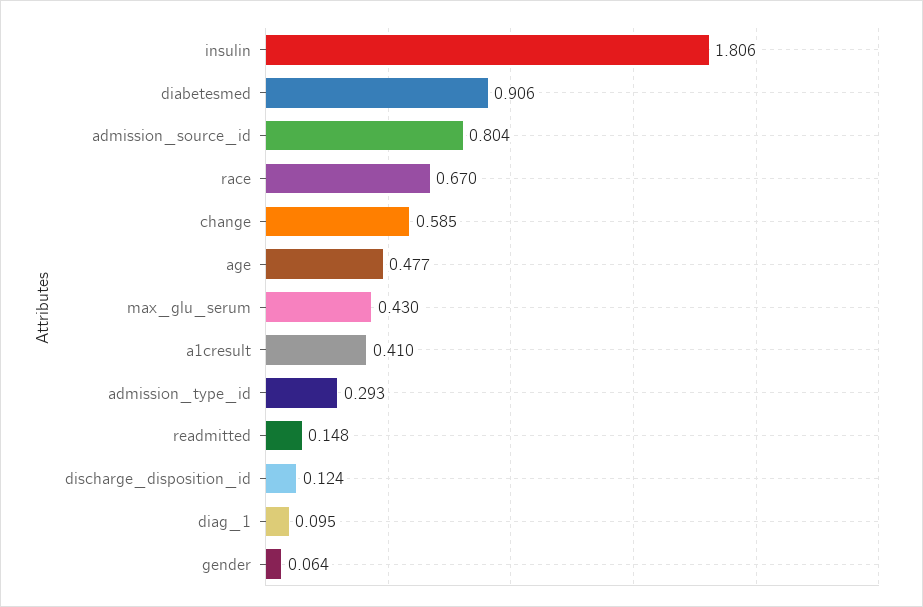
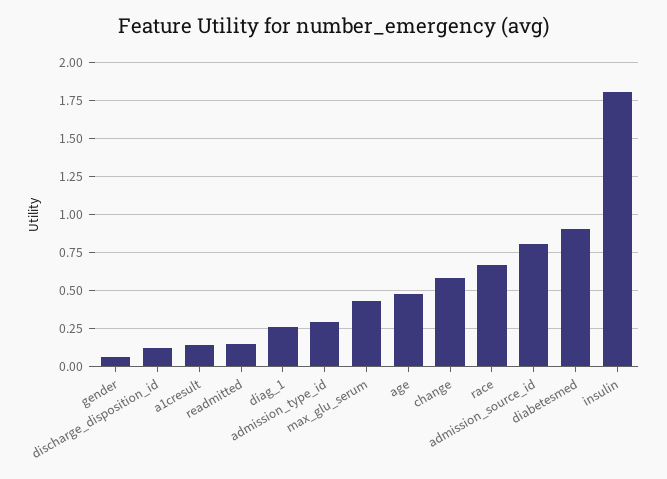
  {
    "insulin": 1.806,
    "diabetesmed": 0.906,
    "admission_source_id": 0.804,
    "race": 0.67,
    "change": 0.585,
    "age": 0.477,
    "max_glu_serum": 0.43,
-   "a1cresult": 0.41,
+   "a1cresult": 0.15,
    "admission_type_id": 0.293,
    "readmitted": 0.148,
    "discharge_disposition_id": 0.124,
-   "diag_1": 0.095,
+   "diag_1": 0.25,
    "gender": 0.064
  }

